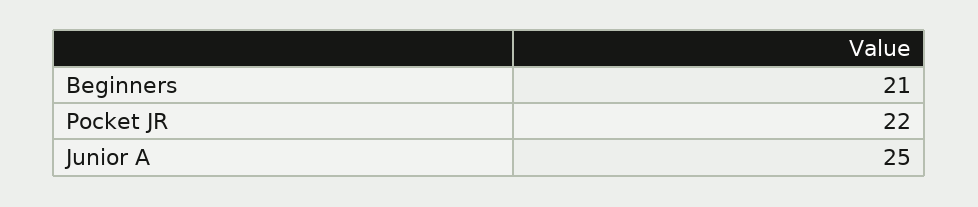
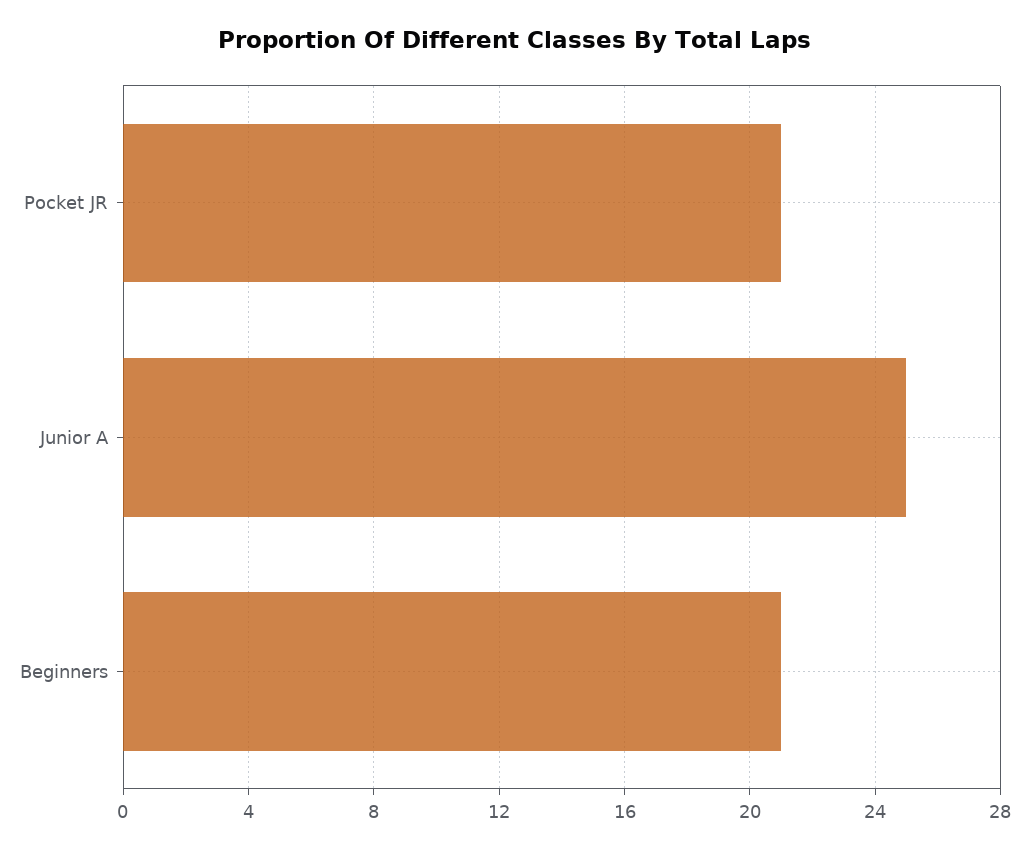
  {
    "Beginners": 21,
-   "Pocket JR": 22,
+   "Pocket JR": 21,
    "Junior A": 25
  }

